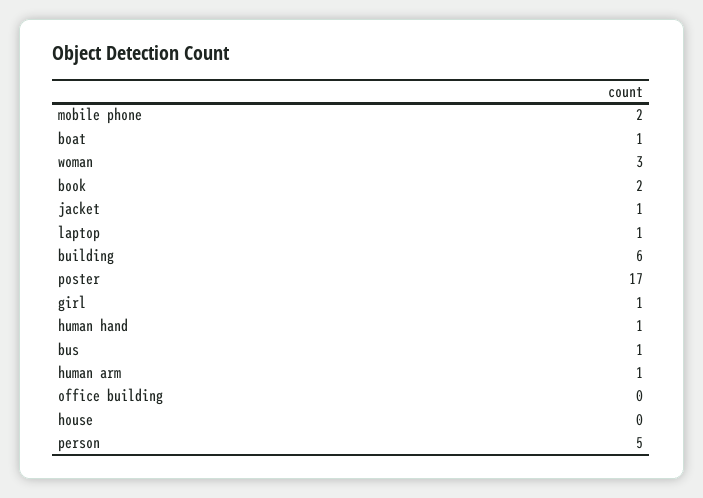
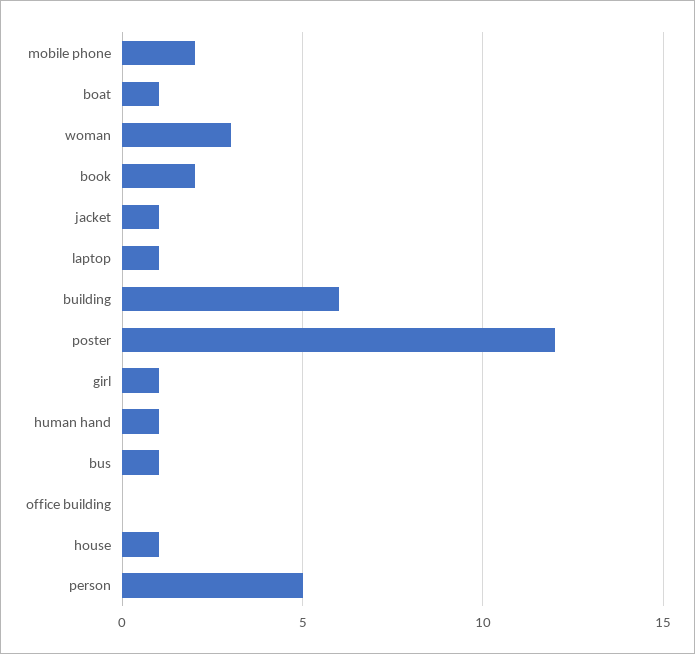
  {
    "mobile phone": 2,
    "boat": 1,
    "woman": 3,
    "book": 2,
    "jacket": 1,
    "laptop": 1,
    "building": 6,
-   "poster": 17,
+   "poster": 12,
    "girl": 1,
    "human hand": 1,
    "bus": 1,
-   "human arm": 1,
    "office building": 0,
-   "house": 0,
+   "house": 1,
    "person": 5
  }

